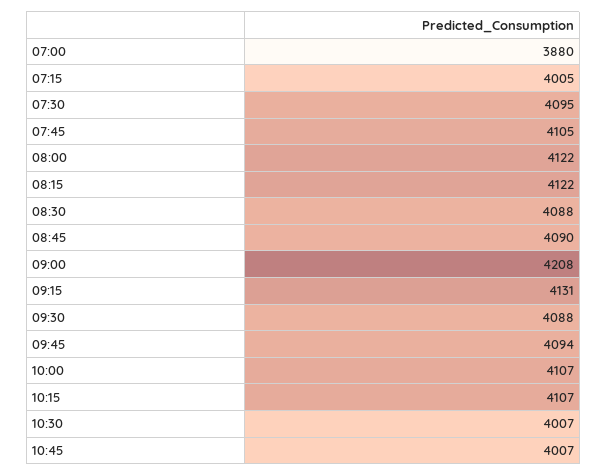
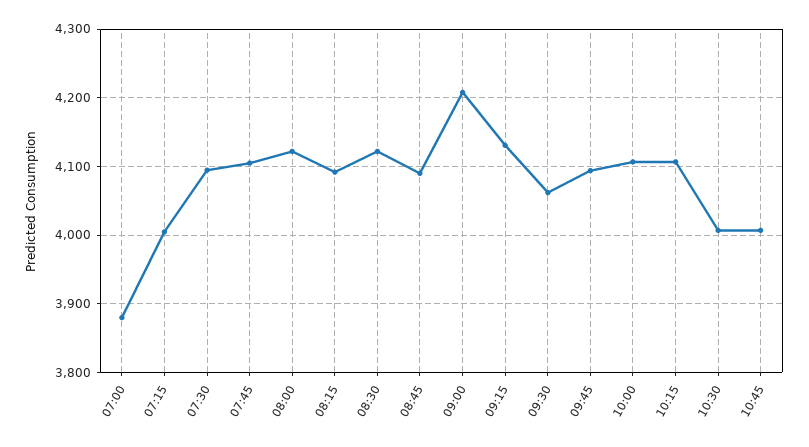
  {
    "07:00": 3880,
    "07:15": 4005,
    "07:30": 4095,
    "07:45": 4105,
    "08:00": 4122,
-   "08:15": 4122,
+   "08:15": 4090,
-   "08:30": 4088,
+   "08:30": 4120,
    "08:45": 4090,
    "09:00": 4208,
    "09:15": 4131,
-   "09:30": 4088,
+   "09:30": 4060,
    "09:45": 4094,
    "10:00": 4107,
    "10:15": 4107,
    "10:30": 4007,
    "10:45": 4007
  }

